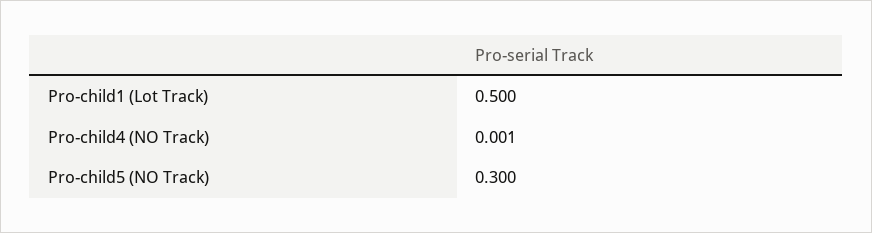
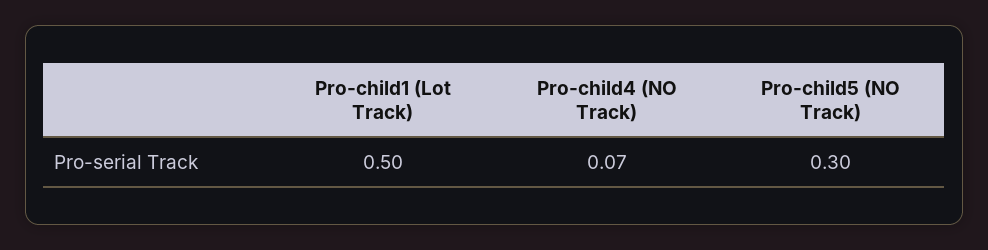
  {
    "Pro-child1 (Lot Track)": 0.5,
-   "Pro-child4 (NO Track)": 0.001,
+   "Pro-child4 (NO Track)": 0.07,
    "Pro-child5 (NO Track)": 0.3
  }

